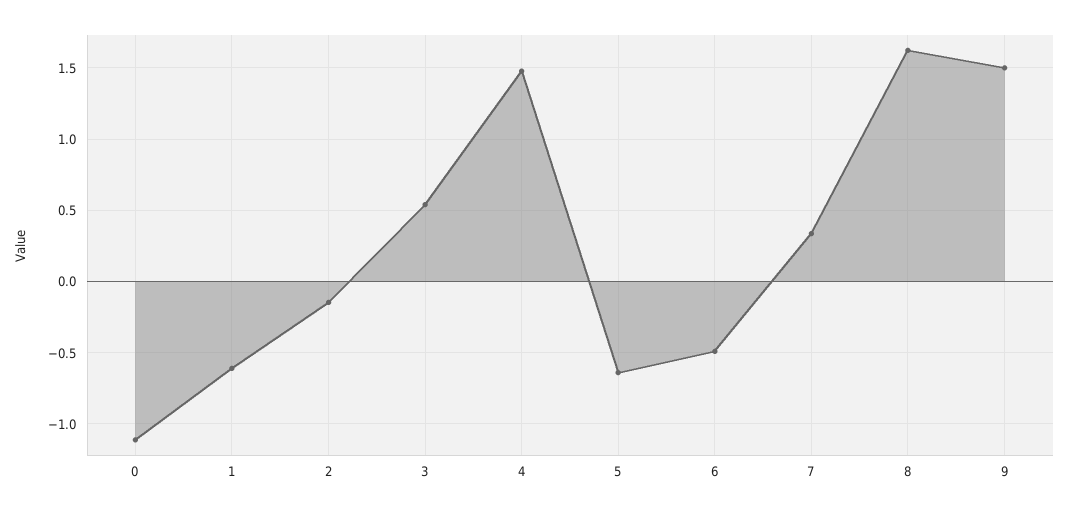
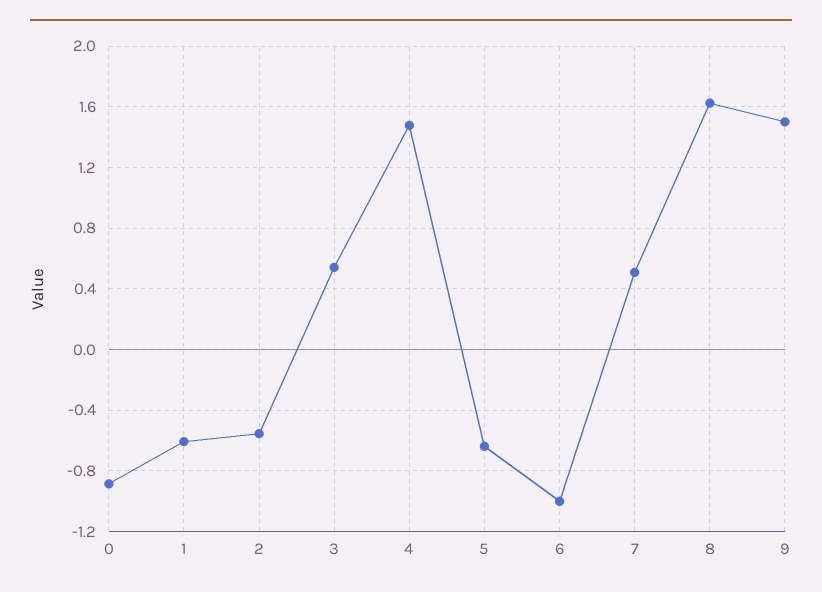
  {
-   "0": -1.1,
+   "0": -0.9,
    "1": -0.6,
-   "2": -0.15,
+   "2": -0.55,
    "3": 0.55,
    "4": 1.5,
    "5": -0.65,
-   "6": -0.5,
+   "6": -1,
-   "7": 0.35,
+   "7": 0.5,
    "8": 1.6,
    "9": 1.5
  }

